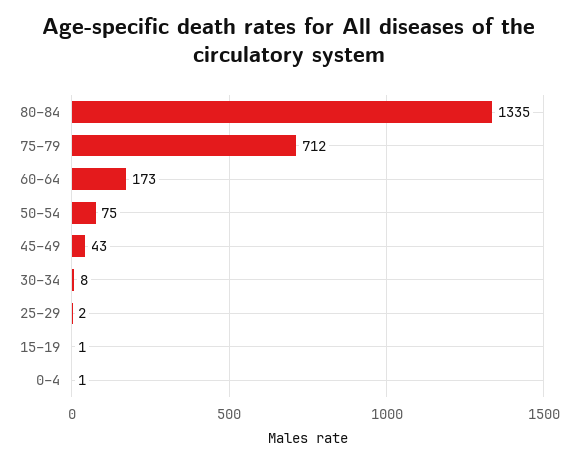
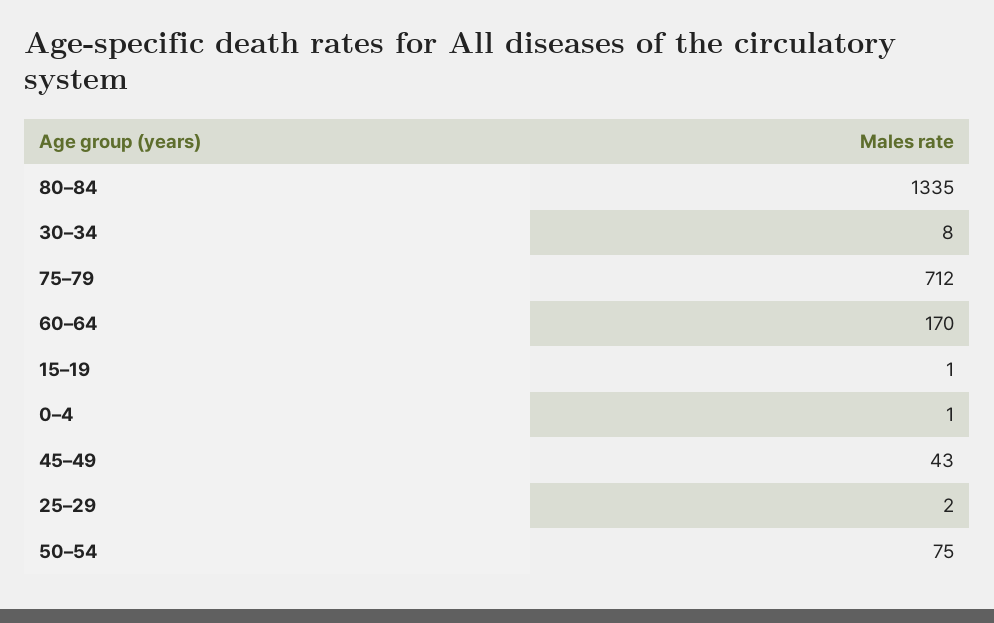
  {
    "80–84": 1335,
    "75–79": 712,
-   "60–64": 173,
+   "60–64": 170,
    "50–54": 75,
    "45–49": 43,
    "30–34": 8,
    "25–29": 2,
    "15–19": 1,
    "0–4": 1
  }

